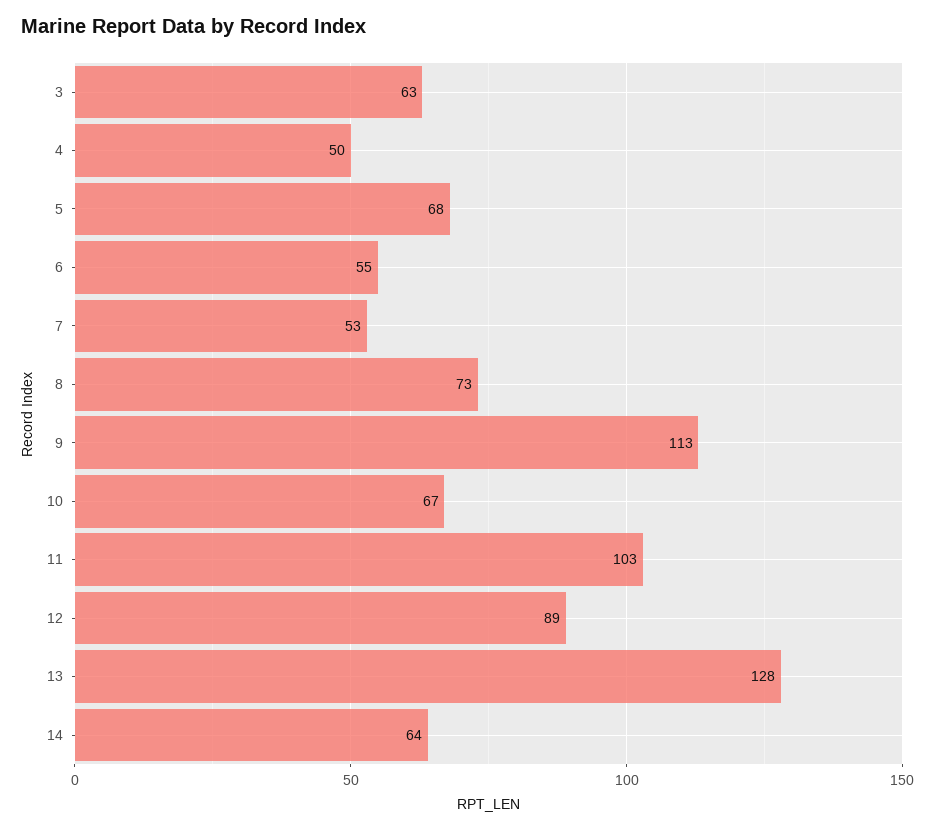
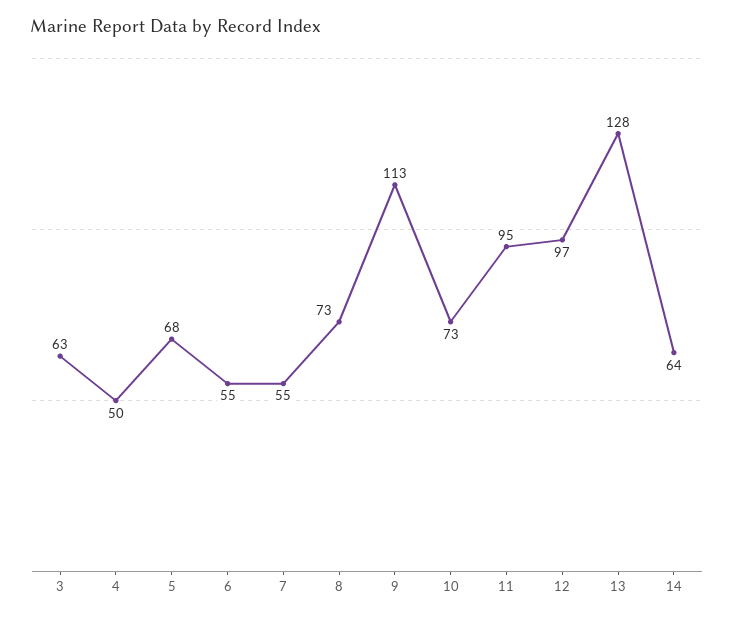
  {
    "3": 63,
    "4": 50,
    "5": 68,
    "6": 55,
-   "7": 53,
+   "7": 55,
    "8": 73,
    "9": 113,
-   "10": 67,
+   "10": 73,
-   "11": 103,
+   "11": 95,
-   "12": 89,
+   "12": 97,
    "13": 128,
    "14": 64
  }

